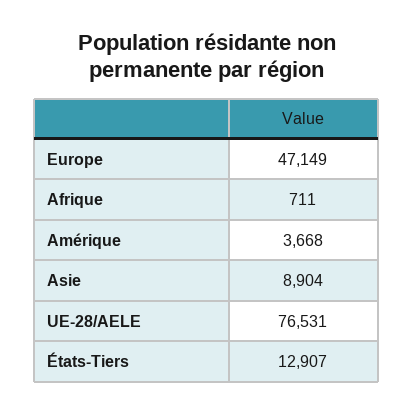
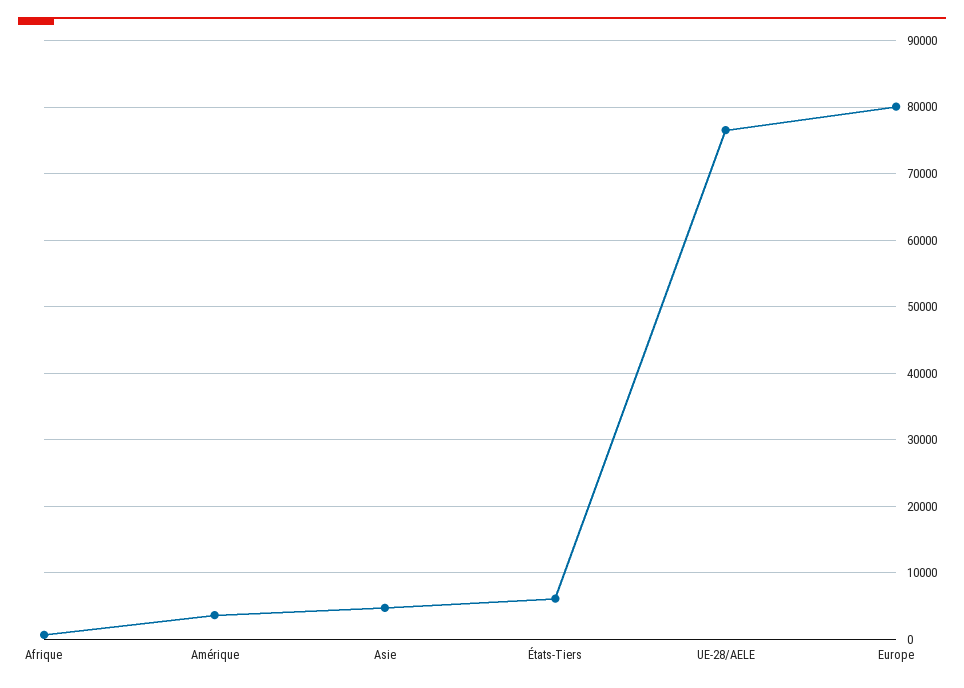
  {
-   "Europe": 47149,
+   "Europe": 80000,
    "Afrique": 711,
    "Amérique": 3668,
-   "Asie": 8904,
+   "Asie": 5000,
    "UE-28/AELE": 76531,
-   "États-Tiers": 12907
+   "États-Tiers": 6000
  }

